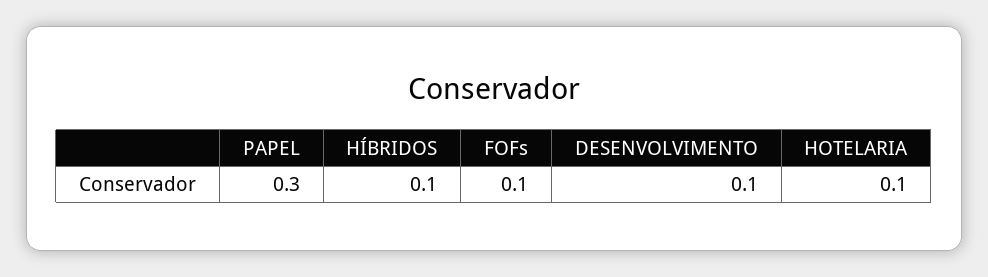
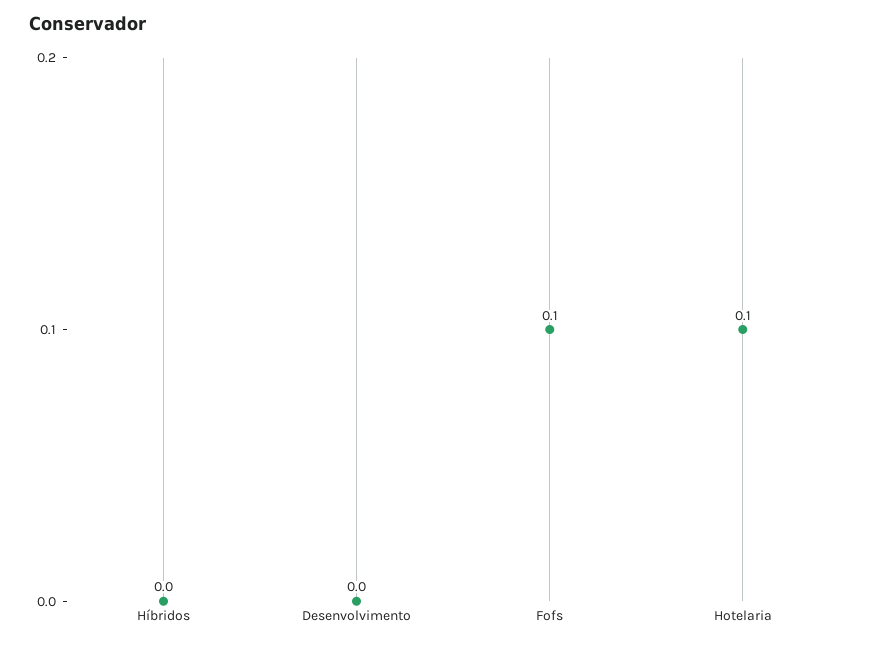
  {
-   "PAPEL": 0.3,
-   "HÍBRIDOS": 0.1,
+   "HÍBRIDOS": 0,
    "FOFs": 0.1,
-   "DESENVOLVIMENTO": 0.1,
+   "DESENVOLVIMENTO": 0,
    "HOTELARIA": 0.1
  }

